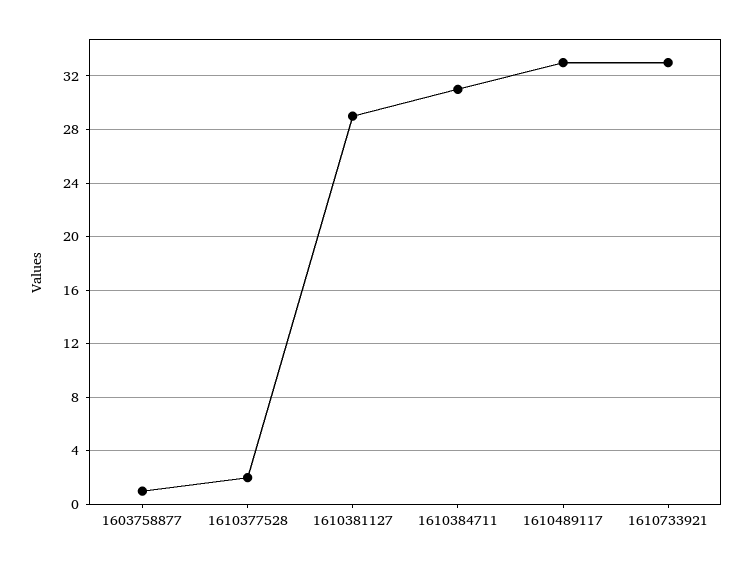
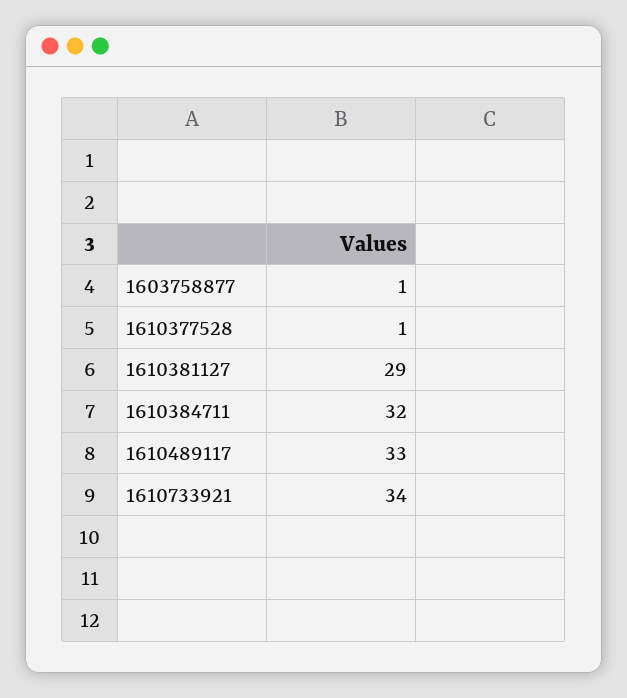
  {
    "1603758877": 1,
-   "1610377528": 2,
+   "1610377528": 1,
    "1610381127": 29,
-   "1610384711": 31,
+   "1610384711": 32,
    "1610489117": 33,
-   "1610733921": 33
+   "1610733921": 34
  }

